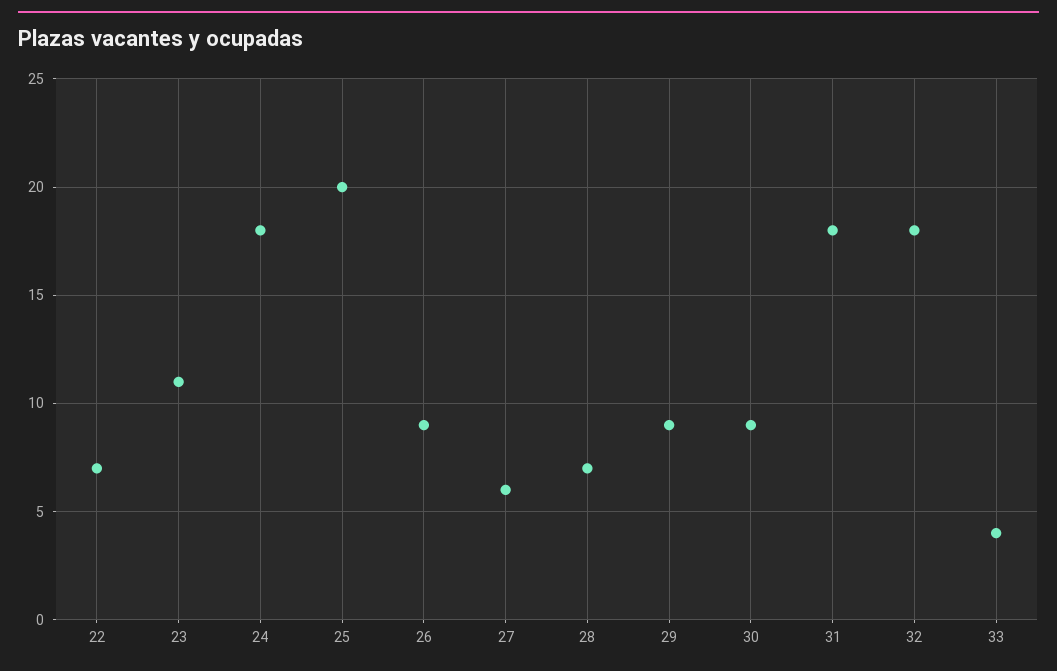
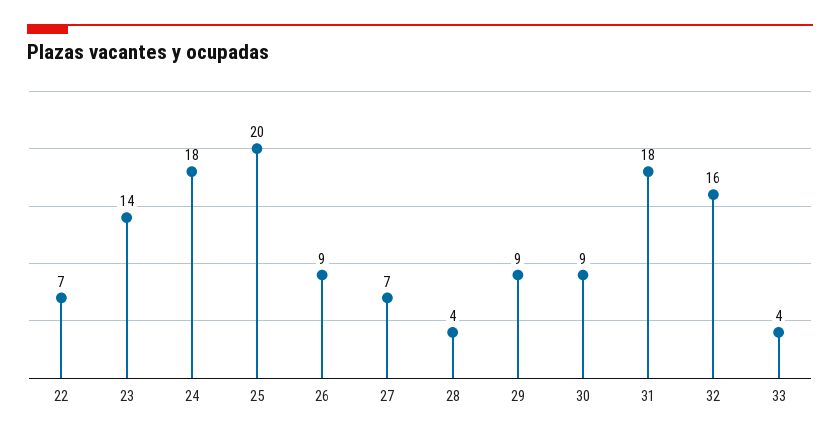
  {
    "22": 7,
-   "23": 11,
+   "23": 14,
    "24": 18,
    "25": 20,
    "26": 9,
-   "27": 6,
+   "27": 7,
-   "28": 7,
+   "28": 4,
    "29": 9,
    "30": 9,
    "31": 18,
-   "32": 18,
+   "32": 16,
    "33": 4
  }

